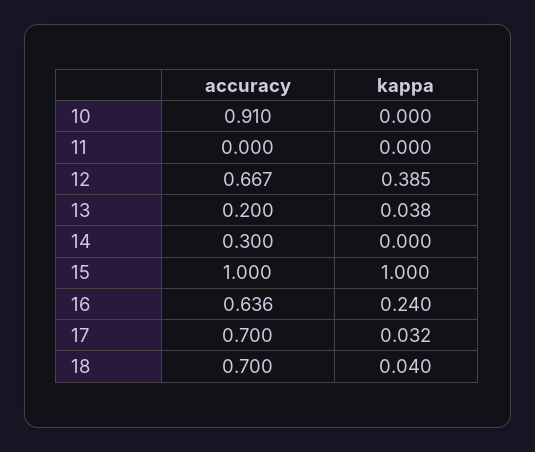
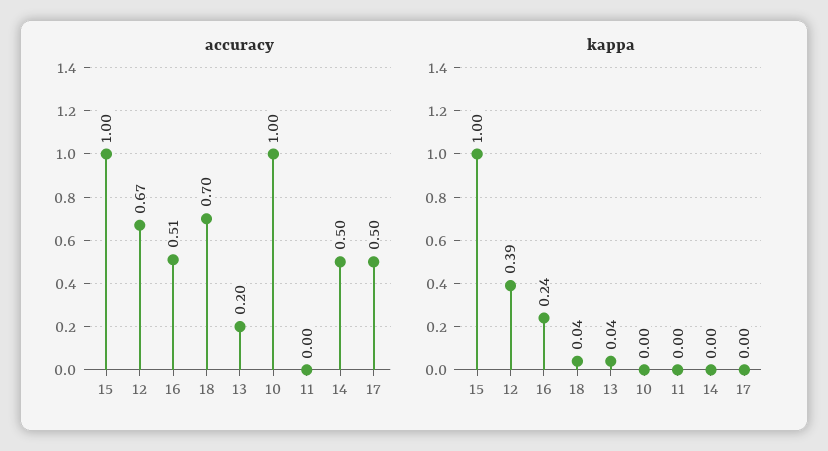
  {
    "accuracy": {
-     "10": 0.91,
+     "10": 1,
      "11": 0,
      "12": 0.667,
      "13": 0.2,
-     "14": 0.3,
+     "14": 0.5,
      "15": 1,
-     "16": 0.636,
+     "16": 0.51,
-     "17": 0.7,
+     "17": 0.5,
      "18": 0.7
    },
    "kappa": {
      "10": 0,
      "11": 0,
      "12": 0.385,
      "13": 0.038,
      "14": 0,
      "15": 1,
      "16": 0.24,
-     "17": 0.032,
+     "17": 0,
      "18": 0.04
    }
  }

